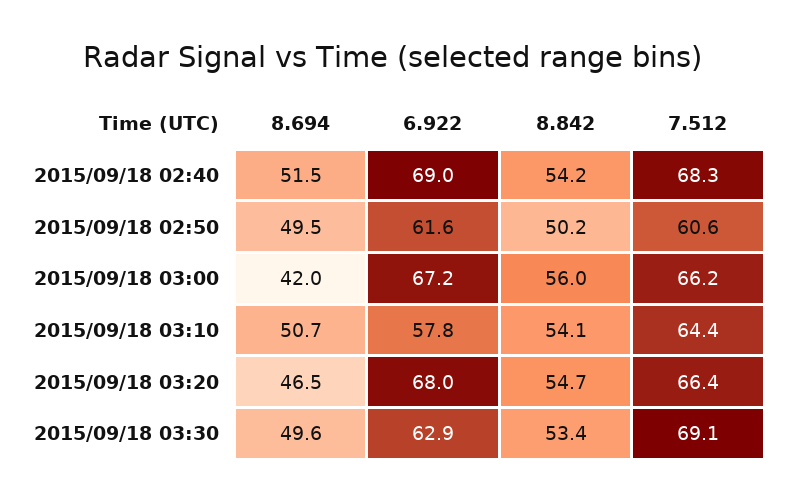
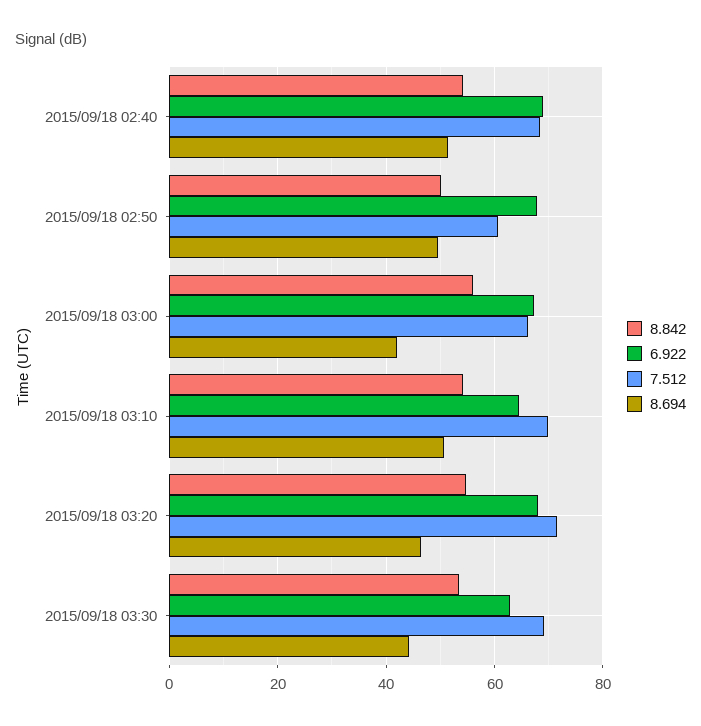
  {
    "8.694": {
      "2015/09/18 02:40": 51.5,
      "2015/09/18 02:50": 49.5,
      "2015/09/18 03:00": 42,
      "2015/09/18 03:10": 50.7,
      "2015/09/18 03:20": 46.5,
-     "2015/09/18 03:30": 49.6
+     "2015/09/18 03:30": 44
    },
    "6.922": {
      "2015/09/18 02:40": 69,
-     "2015/09/18 02:50": 61.6,
+     "2015/09/18 02:50": 68,
      "2015/09/18 03:00": 67.2,
-     "2015/09/18 03:10": 57.8,
+     "2015/09/18 03:10": 64,
      "2015/09/18 03:20": 68,
      "2015/09/18 03:30": 62.9
    },
    "8.842": {
      "2015/09/18 02:40": 54.2,
      "2015/09/18 02:50": 50.2,
      "2015/09/18 03:00": 56,
      "2015/09/18 03:10": 54.1,
      "2015/09/18 03:20": 54.7,
      "2015/09/18 03:30": 53.4
    },
    "7.512": {
      "2015/09/18 02:40": 68.3,
      "2015/09/18 02:50": 60.6,
      "2015/09/18 03:00": 66.2,
-     "2015/09/18 03:10": 64.4,
+     "2015/09/18 03:10": 70,
-     "2015/09/18 03:20": 66.4,
+     "2015/09/18 03:20": 72,
      "2015/09/18 03:30": 69.1
    }
  }

